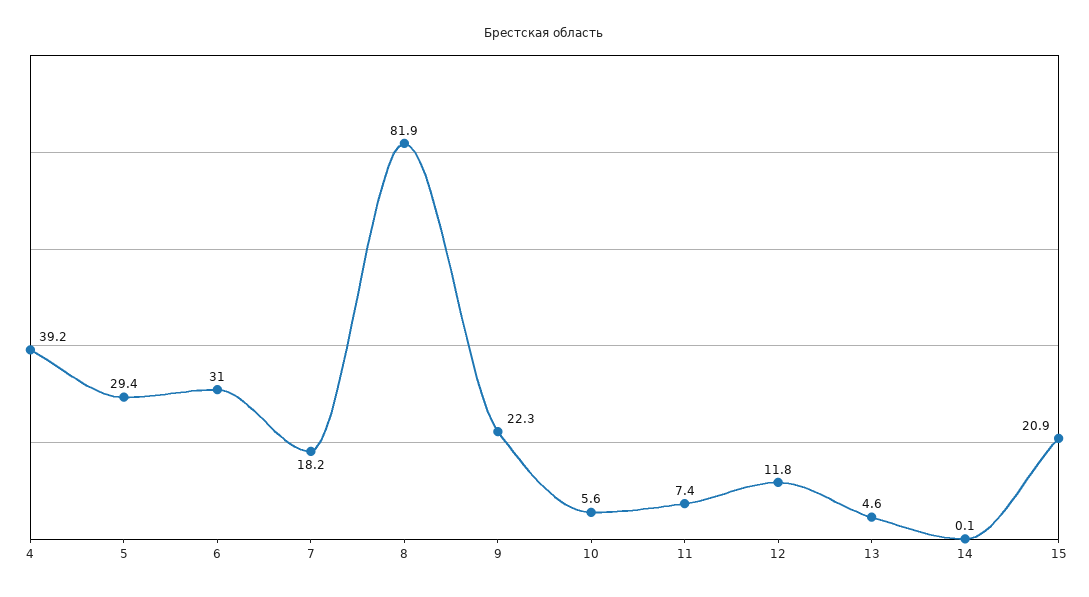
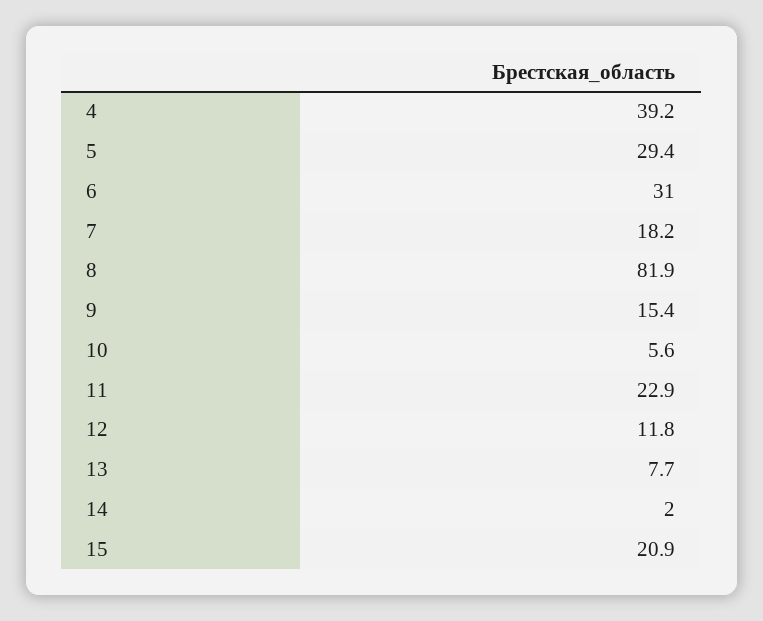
  {
    "4": 39.2,
    "5": 29.4,
    "6": 31,
    "7": 18.2,
    "8": 81.9,
-   "9": 22.3,
+   "9": 15.4,
    "10": 5.6,
-   "11": 7.4,
+   "11": 22.9,
    "12": 11.8,
-   "13": 4.6,
+   "13": 7.7,
-   "14": 0.1,
+   "14": 2,
    "15": 20.9
  }

